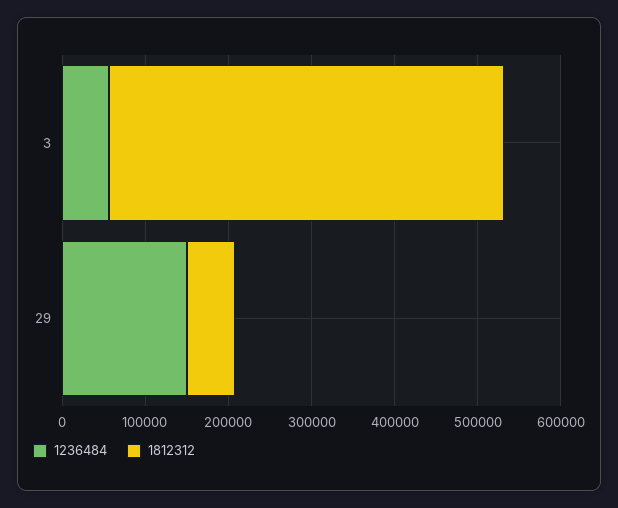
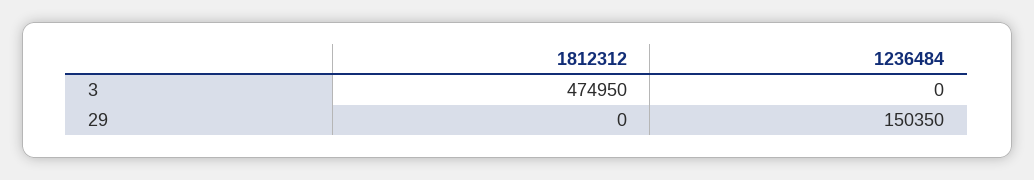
  {
    "1236484": {
-     "3": 60000,
+     "3": 0,
      "29": 150350
    },
    "1812312": {
      "3": 474950,
-     "29": 60000
+     "29": 0
    }
  }

